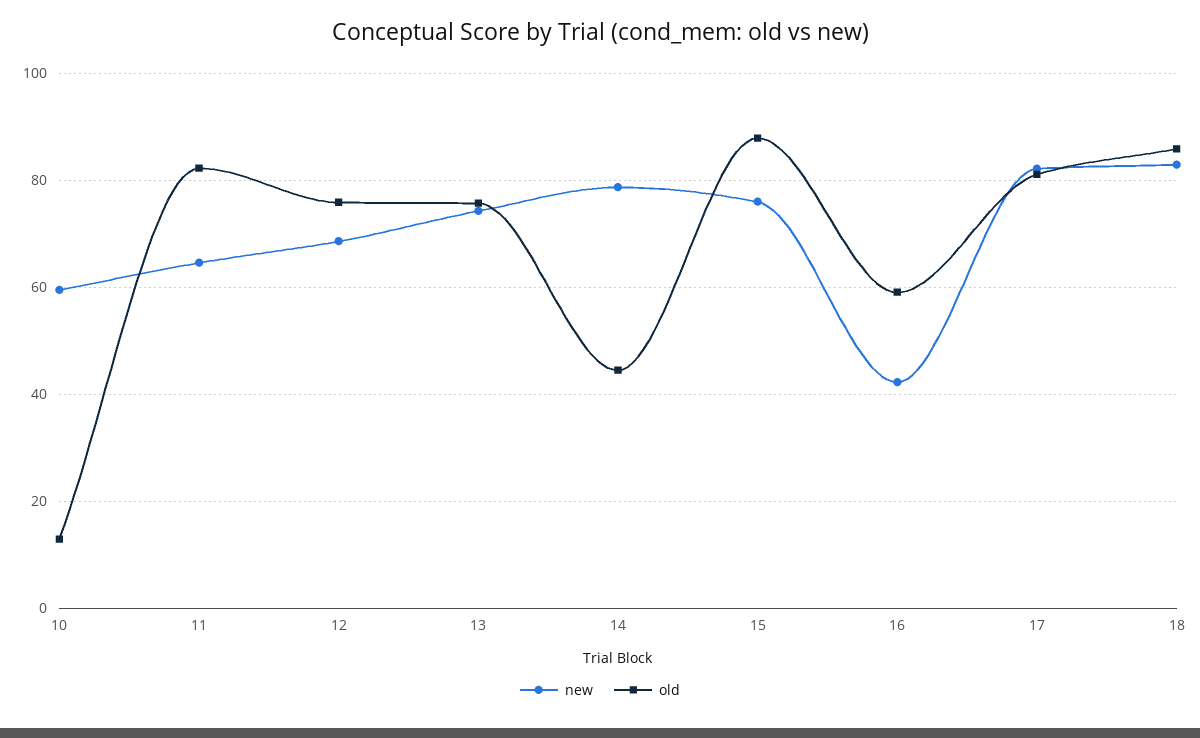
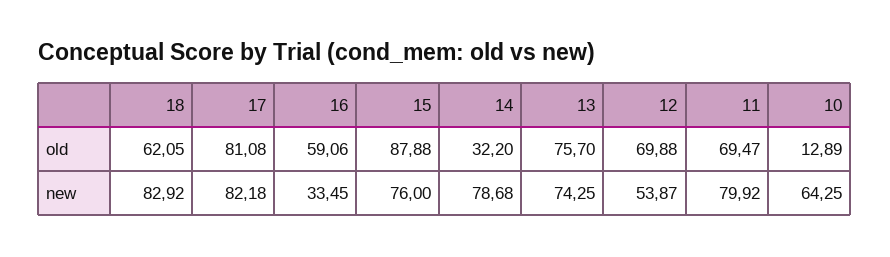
  {
    "new": {
-     "10": 60,
+     "10": 64.25,
-     "11": 64,
+     "11": 79.92,
-     "12": 68,
+     "12": 53.87,
      "13": 74.25,
      "14": 78.68,
      "15": 76,
-     "16": 42,
+     "16": 33.45,
      "17": 82.18,
      "18": 82.92
    },
    "old": {
      "10": 12.89,
-     "11": 82,
+     "11": 69.47,
-     "12": 76,
+     "12": 69.88,
      "13": 75.7,
-     "14": 44,
+     "14": 32.2,
      "15": 87.88,
      "16": 59.06,
      "17": 81.08,
-     "18": 86
+     "18": 62.05
    }
  }

